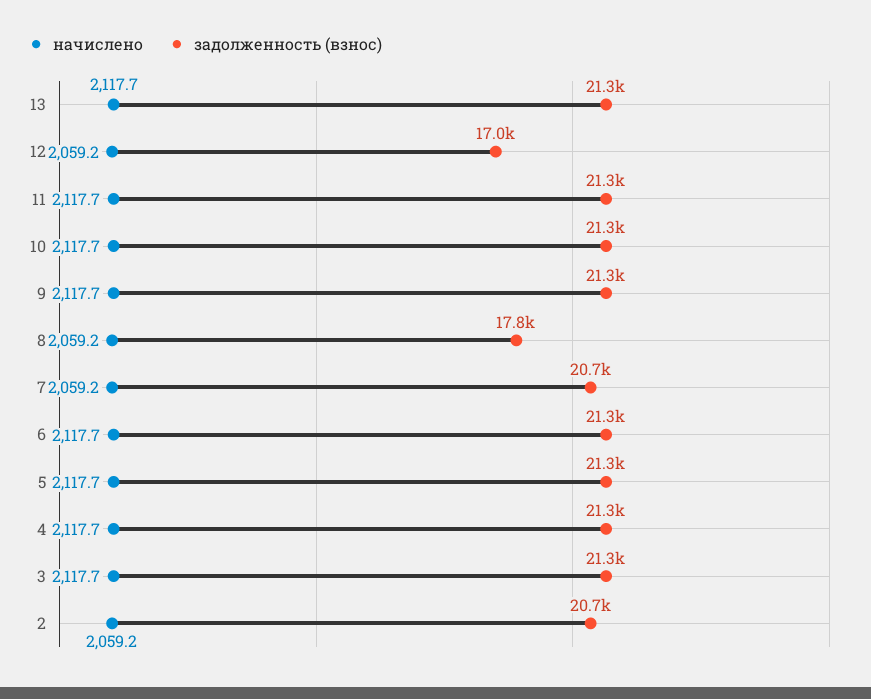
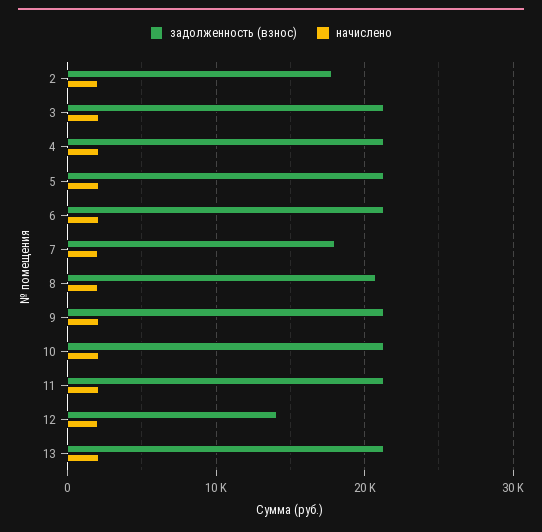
  {
    "начислено": {
      "13": 2117.7,
      "12": 2059.2,
      "11": 2117.7,
      "10": 2117.7,
      "9": 2117.7,
      "8": 2059.2,
      "7": 2059.2,
      "6": 2117.7,
      "5": 2117.7,
      "4": 2117.7,
      "3": 2117.7,
      "2": 2059.2
    },
    "задолженность (взнос)": {
      "13": 21300,
-     "12": 17000,
+     "12": 14000,
      "11": 21300,
      "10": 21300,
      "9": 21300,
-     "8": 17800,
+     "8": 21000,
-     "7": 20700,
+     "7": 18000,
      "6": 21300,
      "5": 21300,
      "4": 21300,
      "3": 21300,
-     "2": 20700
+     "2": 18000
    }
  }

